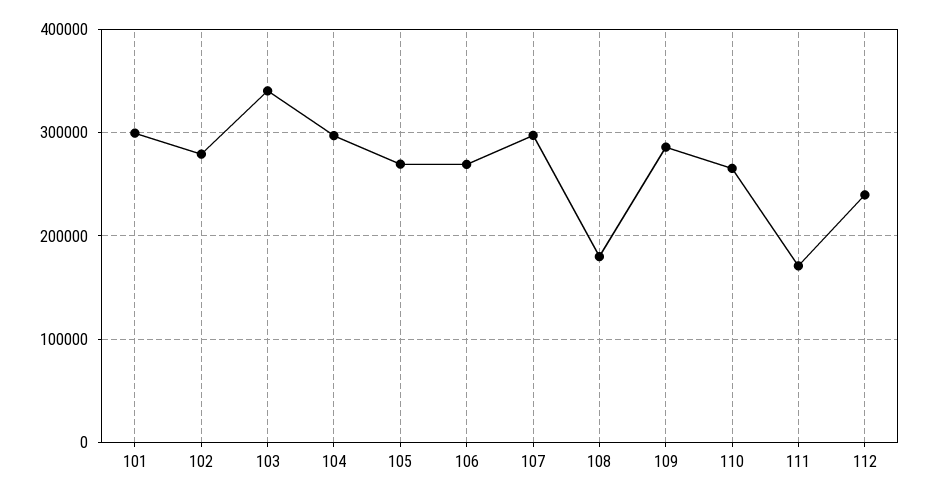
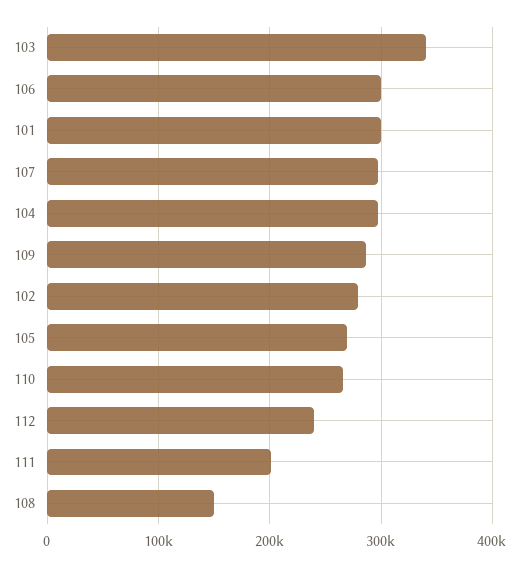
  {
    "101": 300000,
    "102": 280000,
    "103": 340000,
    "104": 300000,
    "105": 270000,
-   "106": 270000,
+   "106": 300000,
    "107": 300000,
-   "108": 180000,
+   "108": 150000,
    "109": 290000,
    "110": 270000,
-   "111": 170000,
+   "111": 200000,
    "112": 240000
  }

